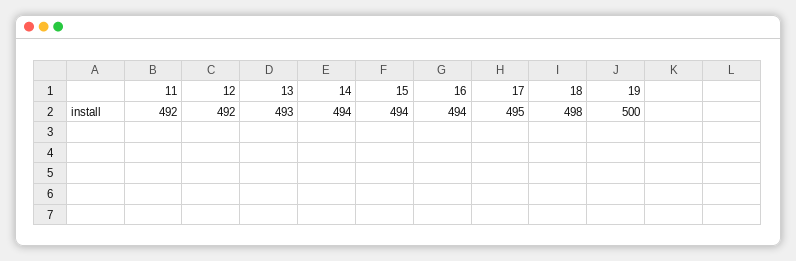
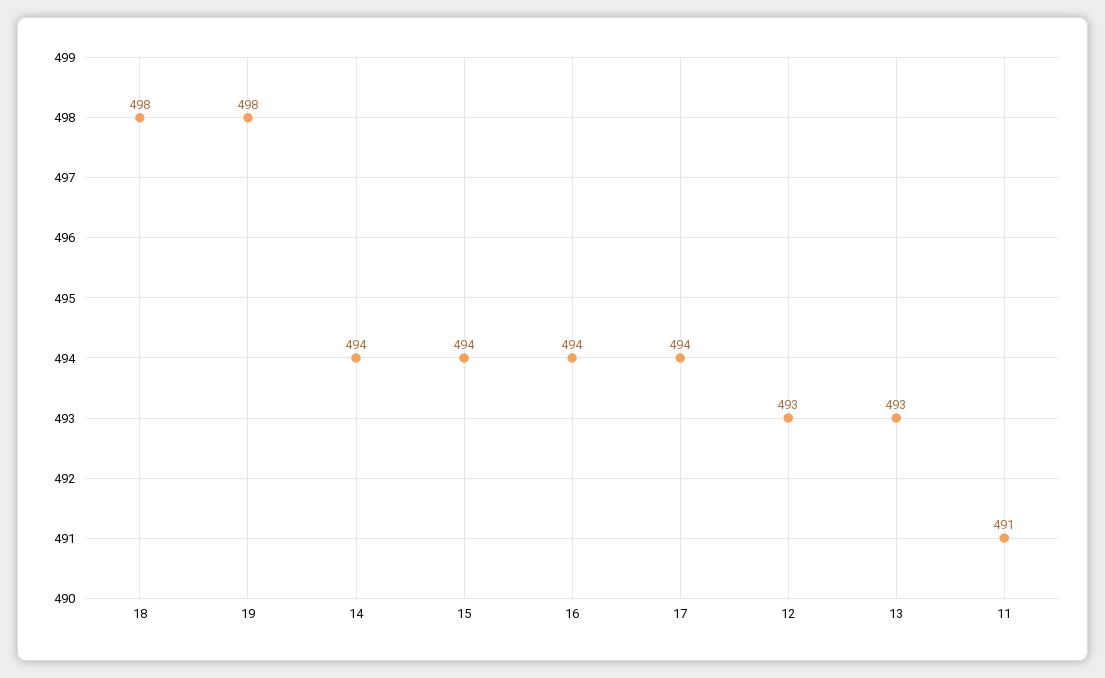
  {
-   "11": 492,
+   "11": 491,
-   "12": 492,
+   "12": 493,
    "13": 493,
    "14": 494,
    "15": 494,
    "16": 494,
-   "17": 495,
+   "17": 494,
    "18": 498,
-   "19": 500
+   "19": 498
  }

